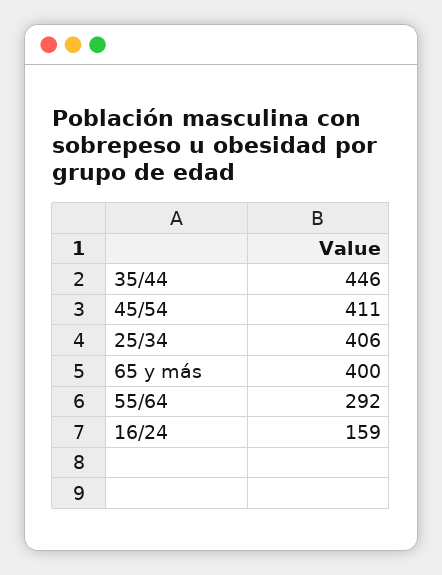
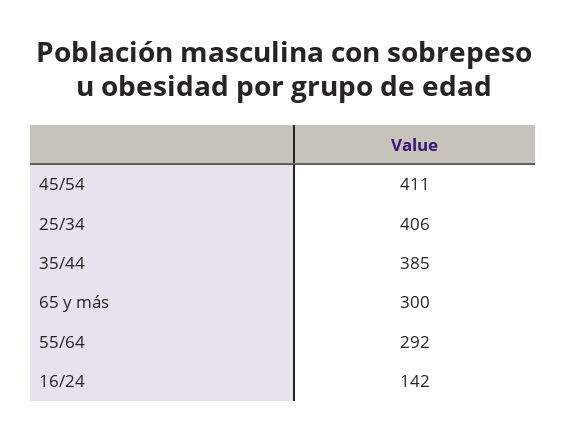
  {
-   "35/44": 446,
+   "35/44": 385,
    "45/54": 411,
    "25/34": 406,
-   "65 y más": 400,
+   "65 y más": 300,
    "55/64": 292,
-   "16/24": 159
+   "16/24": 142
  }

